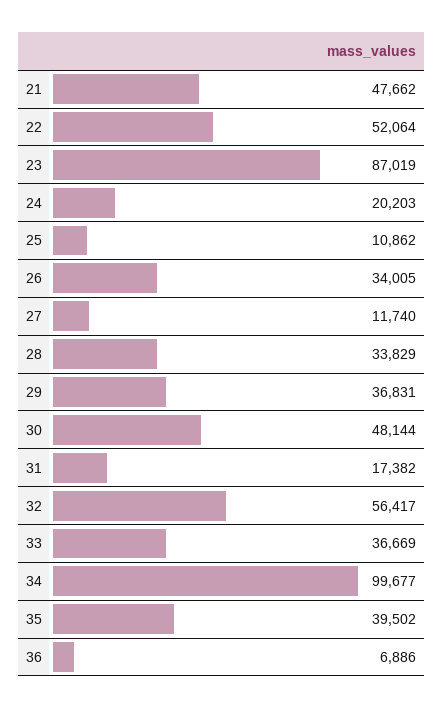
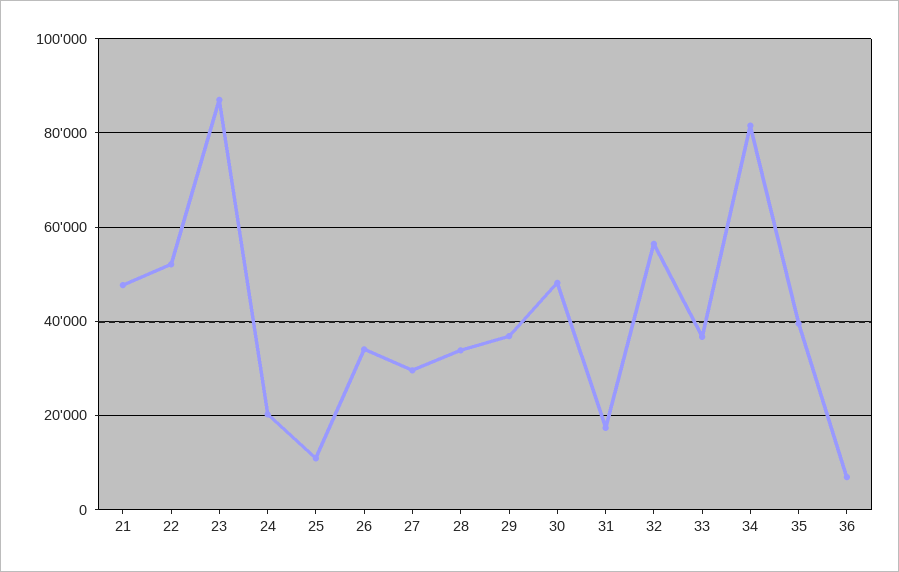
  {
    "21": 47662,
    "22": 52064,
    "23": 87019,
    "24": 20203,
    "25": 10862,
    "26": 34005,
-   "27": 11740,
+   "27": 30000,
    "28": 33829,
    "29": 36831,
    "30": 48144,
    "31": 17382,
    "32": 56417,
    "33": 36669,
-   "34": 99677,
+   "34": 82000,
    "35": 39502,
    "36": 6886
  }

